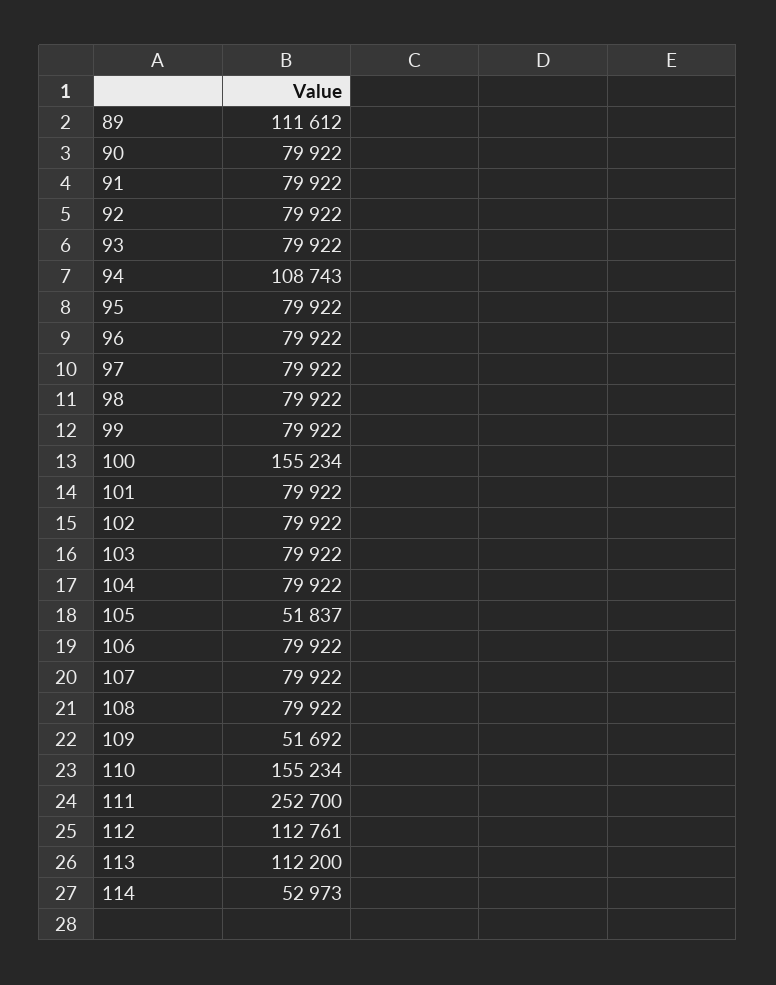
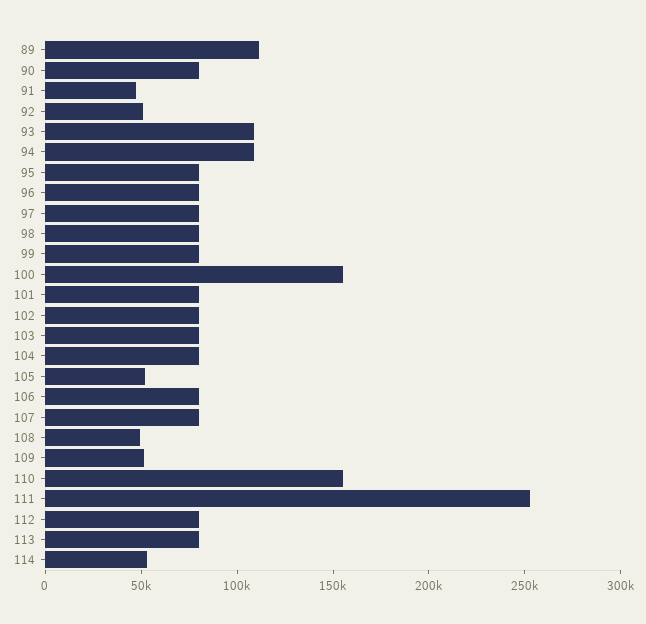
  {
    "89": 111612,
    "90": 79922,
-   "91": 79922,
+   "91": 50000,
-   "92": 79922,
+   "92": 50000,
-   "93": 79922,
+   "93": 110000,
    "94": 108743,
    "95": 79922,
    "96": 79922,
    "97": 79922,
    "98": 79922,
    "99": 79922,
    "100": 155234,
    "101": 79922,
    "102": 79922,
    "103": 79922,
    "104": 79922,
    "105": 51837,
    "106": 79922,
    "107": 79922,
-   "108": 79922,
+   "108": 50000,
    "109": 51692,
    "110": 155234,
    "111": 252700,
-   "112": 112761,
+   "112": 80000,
-   "113": 112200,
+   "113": 80000,
    "114": 52973
  }

